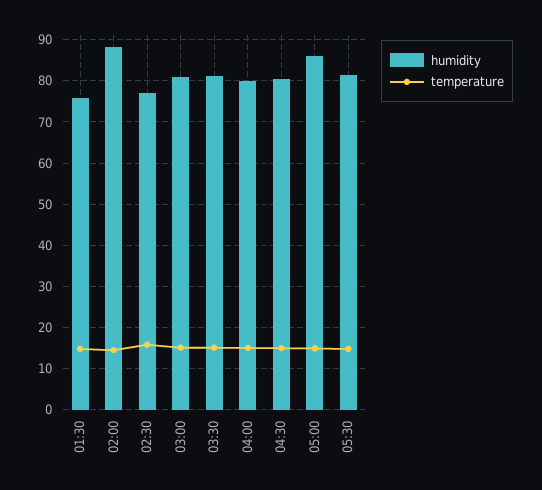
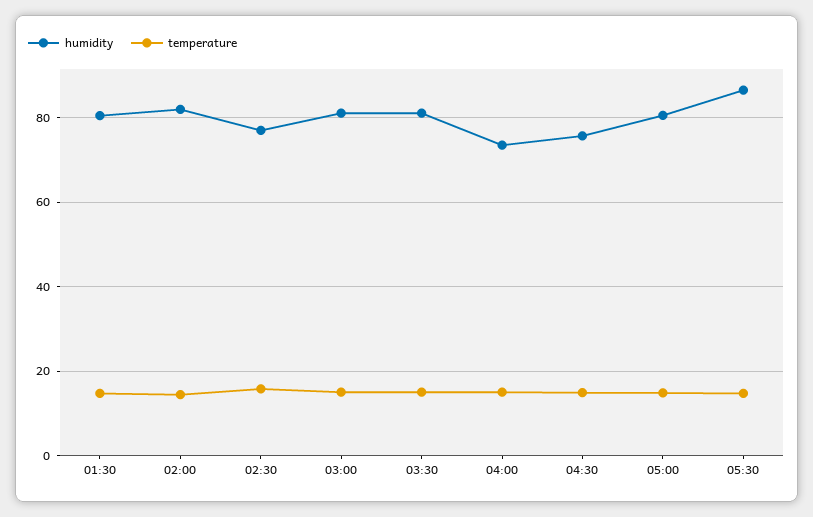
  {
    "humidity": {
-     "01:30": 76,
+     "01:30": 80,
-     "02:00": 88,
+     "02:00": 82,
      "02:30": 76,
      "03:00": 82,
      "03:30": 82,
-     "04:00": 80,
+     "04:00": 74,
-     "04:30": 80,
+     "04:30": 76,
-     "05:00": 86,
+     "05:00": 80,
-     "05:30": 82
+     "05:30": 86
    },
    "temperature": {
      "01:30": 14,
      "02:00": 14,
      "02:30": 16,
      "03:00": 16,
      "03:30": 16,
      "04:00": 16,
      "04:30": 14,
      "05:00": 14,
      "05:30": 14
    }
  }

